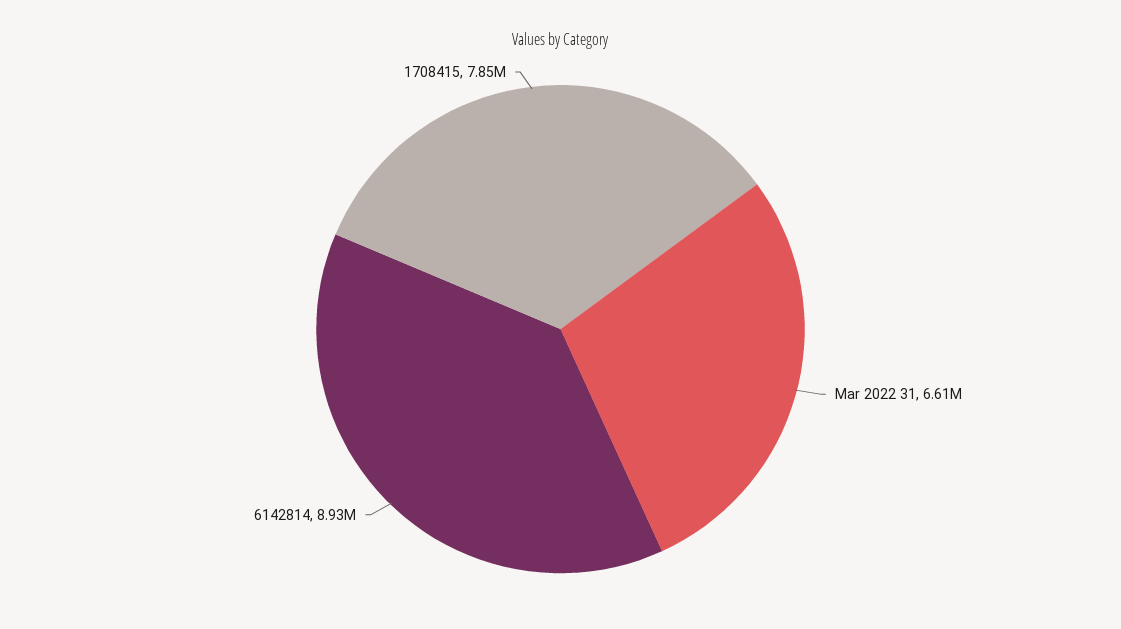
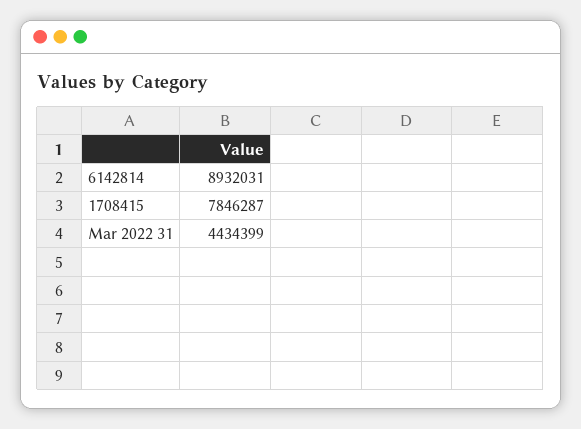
  {
-   "Mar 2022 31": 6610000,
+   "Mar 2022 31": 4434399,
    "6142814": 8932031,
    "1708415": 7846287
  }

